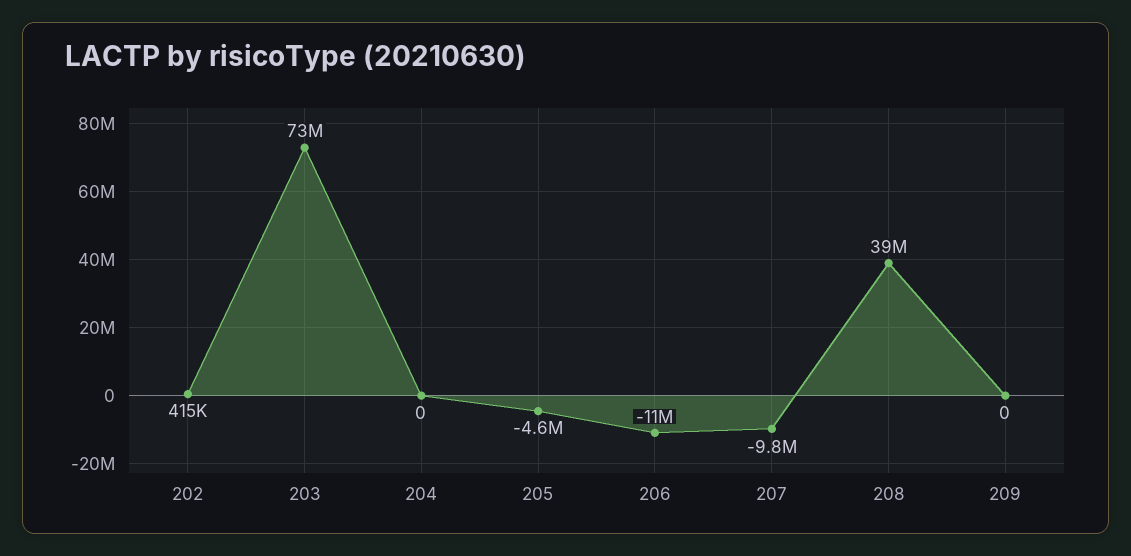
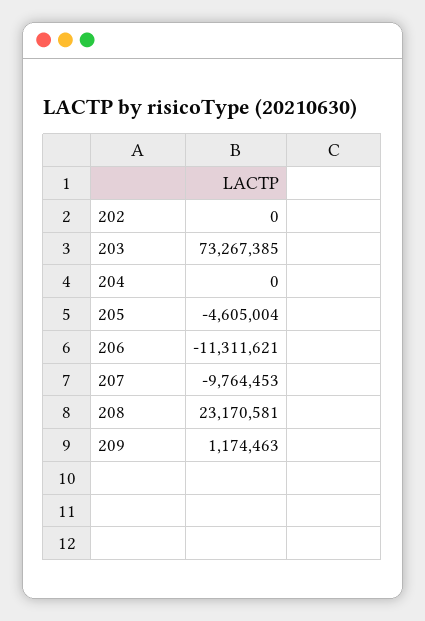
  {
-   "202": 415000,
+   "202": 0,
    "203": 73267385,
    "204": 0,
    "205": -4605004,
    "206": -11311621,
    "207": -9764453,
-   "208": 39000000,
+   "208": 23170581,
-   "209": 0
+   "209": 1174463
  }

